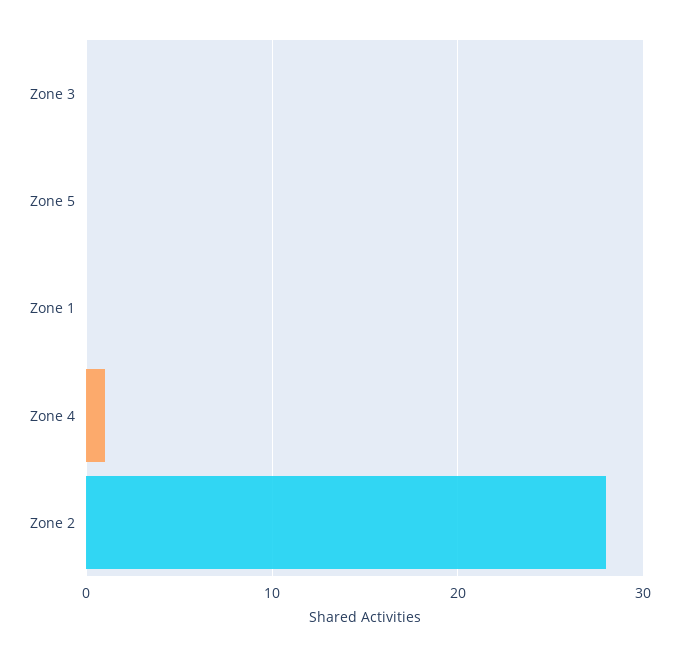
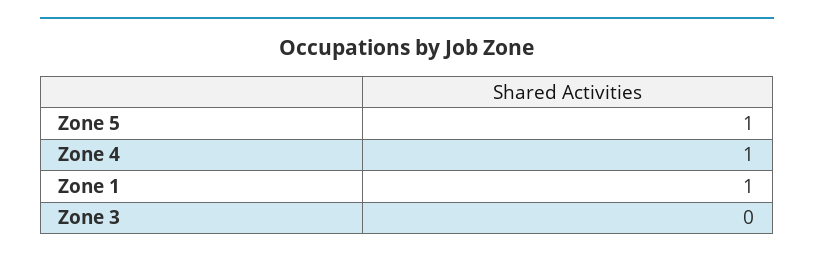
  {
    "Zone 3": 0,
-   "Zone 5": 0,
+   "Zone 5": 1,
-   "Zone 1": 0,
+   "Zone 1": 1,
-   "Zone 4": 1,
+   "Zone 4": 1
-   "Zone 2": 28
  }

